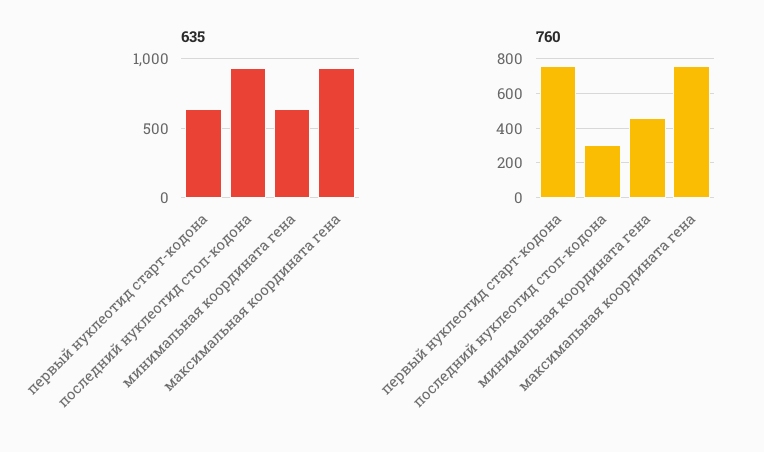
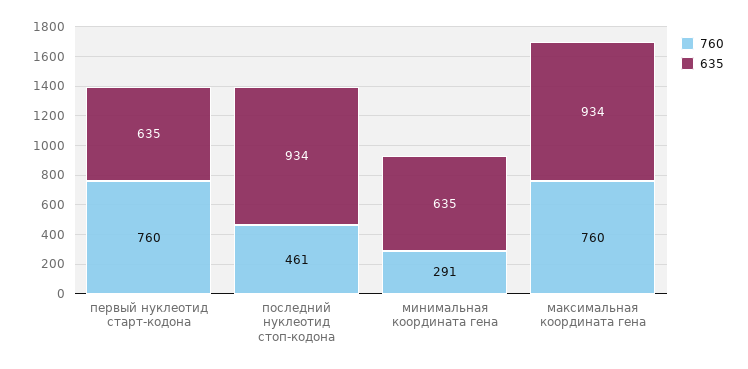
  {
    "635": {
      "первый нуклеотид старт-кодона": 635,
      "последний нуклеотид стоп-кодона": 934,
      "минимальная координата гена": 635,
      "максимальная координата гена": 934
    },
    "760": {
      "первый нуклеотид старт-кодона": 760,
-     "последний нуклеотид стоп-кодона": 300,
+     "последний нуклеотид стоп-кодона": 461,
-     "минимальная координата гена": 450,
+     "минимальная координата гена": 291,
      "максимальная координата гена": 760
    }
  }

